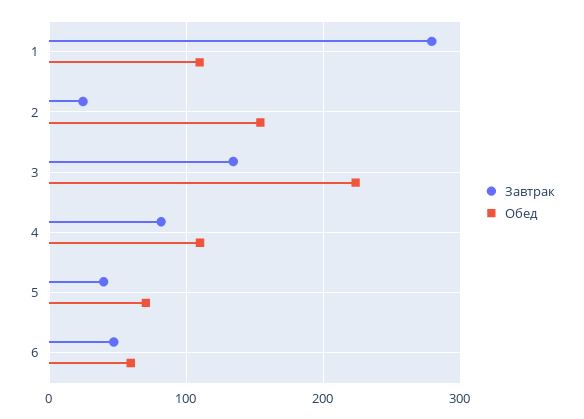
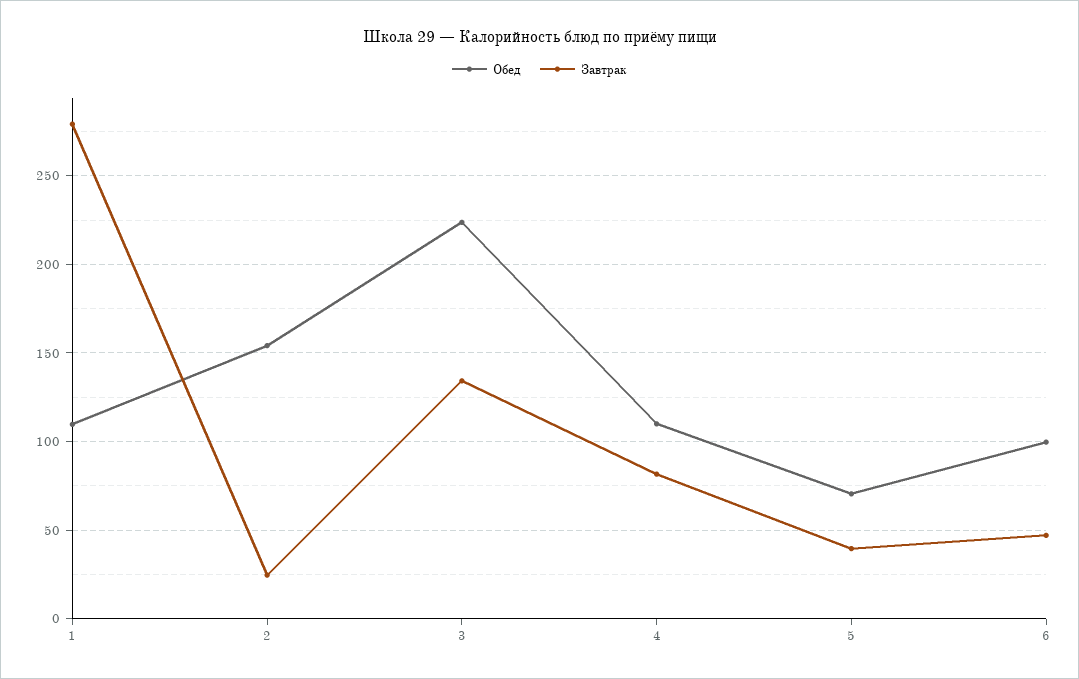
  {
    "Завтрак": {
      "1": 280,
      "2": 25,
      "3": 135,
      "4": 80,
      "5": 40,
      "6": 45
    },
    "Обед": {
      "1": 110,
      "2": 155,
      "3": 225,
      "4": 110,
      "5": 70,
-     "6": 60
+     "6": 100
    }
  }

